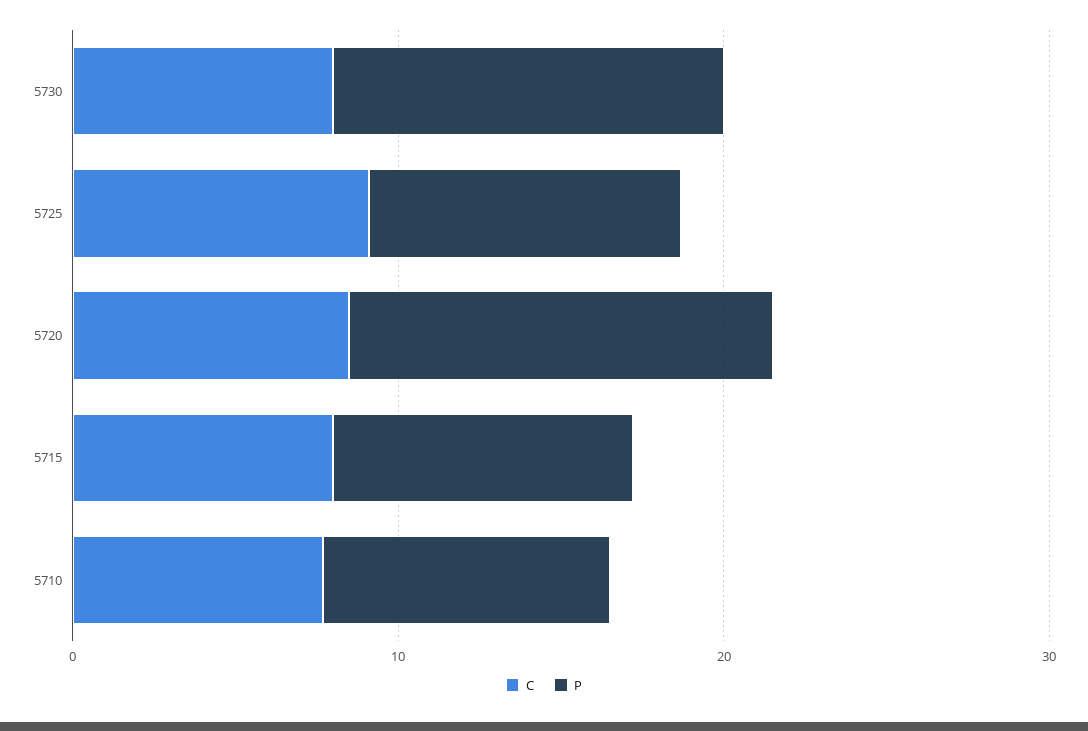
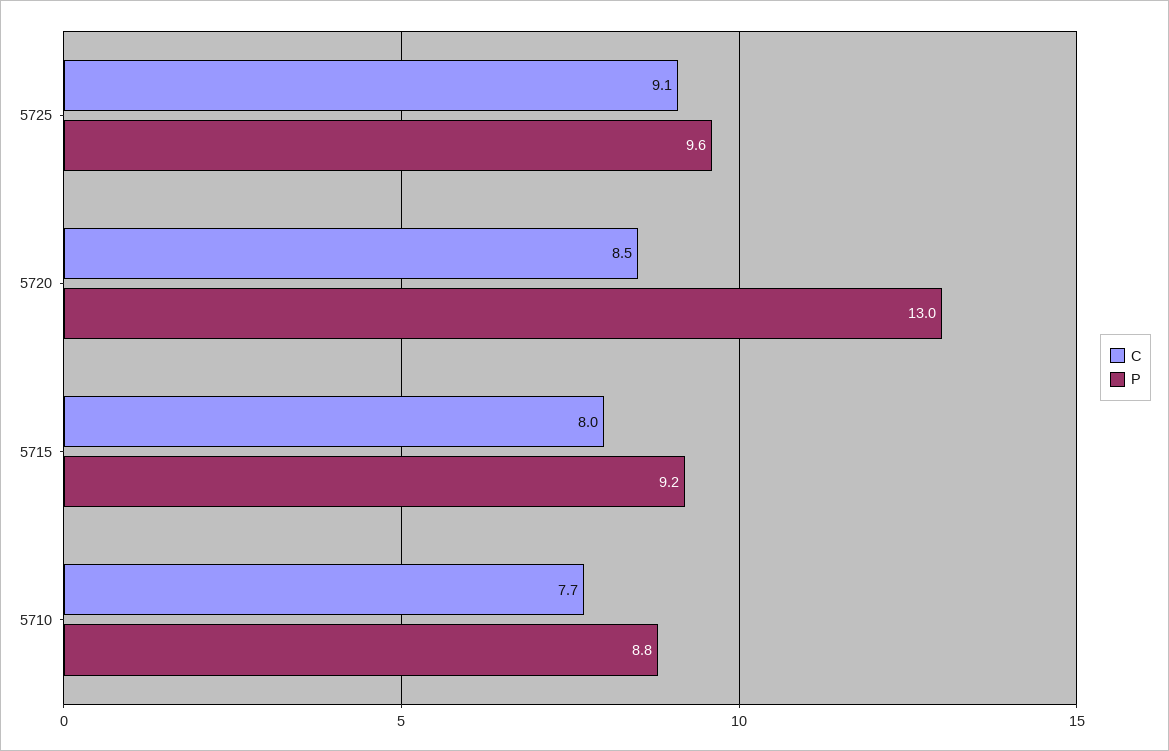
  {
    "C": {
-     "5730": 8,
      "5725": 9.1,
      "5720": 8.5,
      "5715": 8,
      "5710": 7.7
    },
    "P": {
-     "5730": 12,
      "5725": 9.6,
      "5720": 13,
      "5715": 9.2,
      "5710": 8.8
    }
  }

